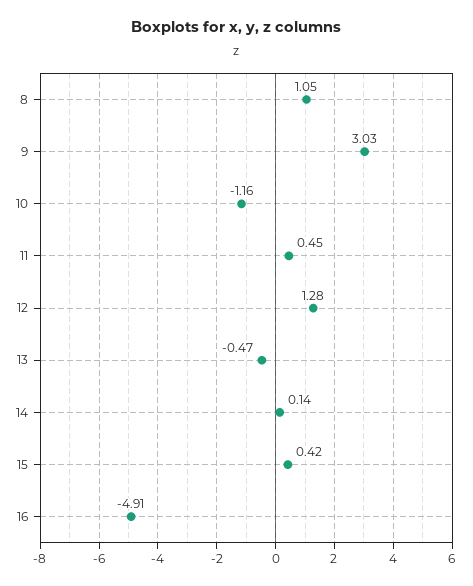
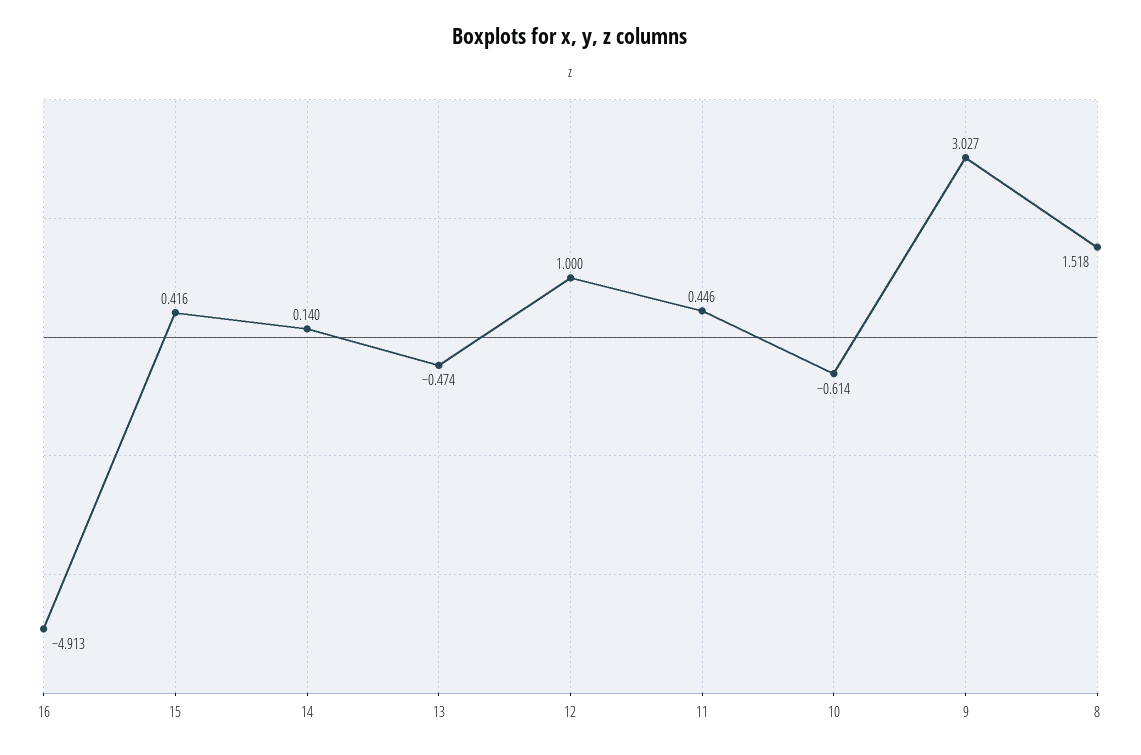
  {
-   "8": 1.05,
+   "8": 1.518,
    "9": 3.027,
-   "10": -1.16,
+   "10": -0.614,
    "11": 0.446,
-   "12": 1.28,
+   "12": 1,
    "13": -0.474,
    "14": 0.14,
    "15": 0.416,
    "16": -4.913
  }

